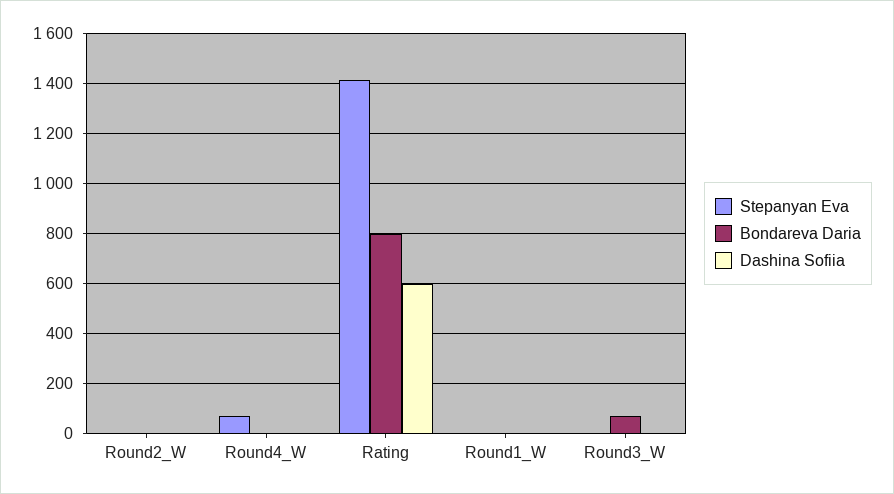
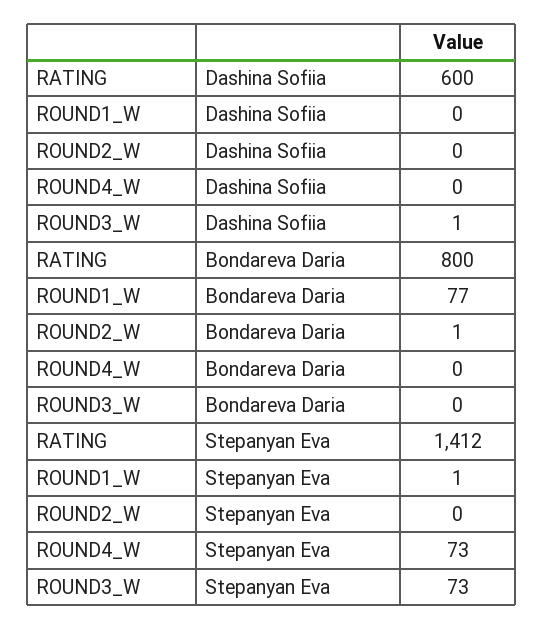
  {
    "Stepanyan Eva": {
      "Round2_W": 0,
      "Round4_W": 73,
      "Rating": 1412,
      "Round1_W": 1,
-     "Round3_W": 0
+     "Round3_W": 73
    },
    "Bondareva Daria": {
      "Round2_W": 1,
      "Round4_W": 0,
      "Rating": 800,
-     "Round1_W": 0,
+     "Round1_W": 77,
-     "Round3_W": 75
+     "Round3_W": 0
    },
    "Dashina Sofiia": {
      "Round2_W": 0,
      "Round4_W": 0,
      "Rating": 600,
      "Round1_W": 0,
      "Round3_W": 1
    }
  }

